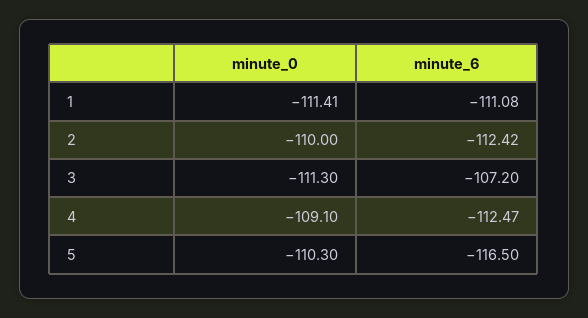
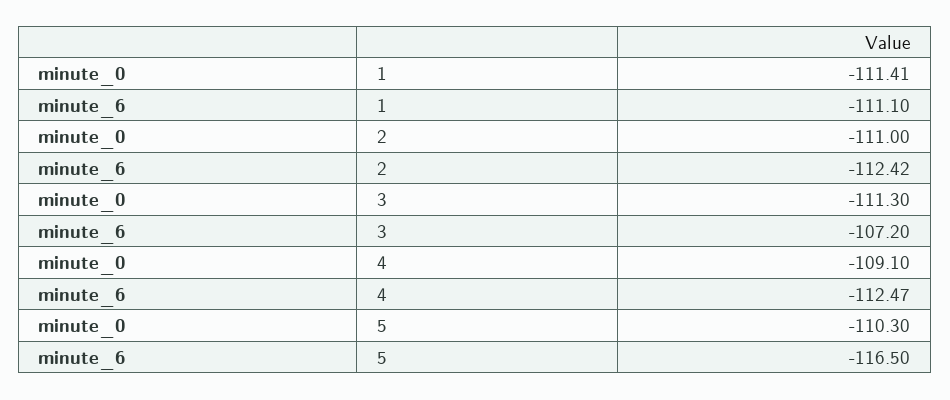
  {
    "minute_0": {
      "1": -111.41,
-     "2": -110,
+     "2": -111,
      "3": -111.3,
      "4": -109.1,
      "5": -110.3
    },
    "minute_6": {
-     "1": -111.08,
+     "1": -111.1,
      "2": -112.42,
      "3": -107.2,
      "4": -112.47,
      "5": -116.5
    }
  }

